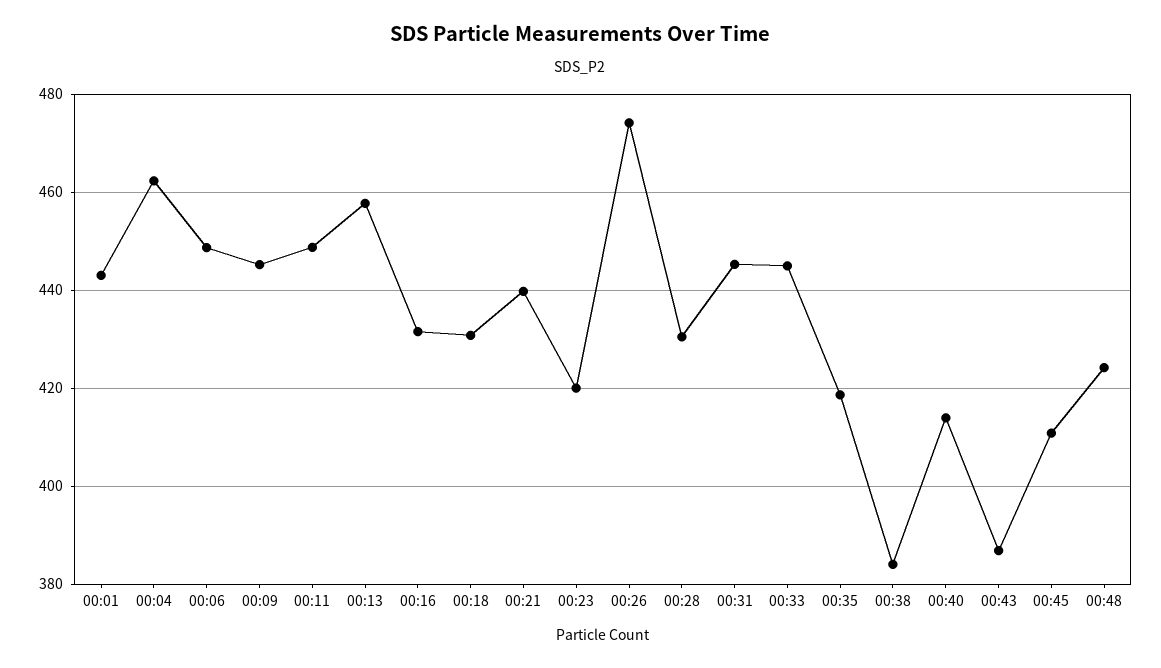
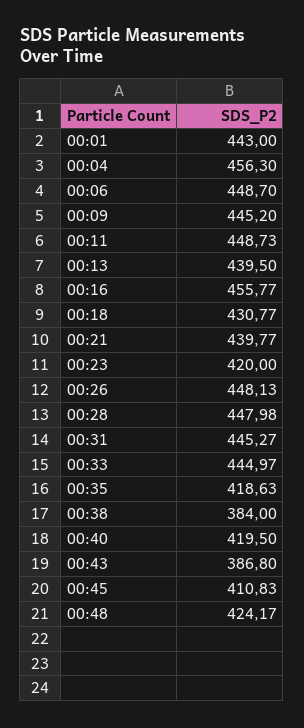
  {
    "00:01": 443,
-   "00:04": 462,
+   "00:04": 456.3,
    "00:06": 448.7,
    "00:09": 445.2,
    "00:11": 448.73,
-   "00:13": 458,
+   "00:13": 439.5,
-   "00:16": 432,
+   "00:16": 455.77,
    "00:18": 430.77,
    "00:21": 439.77,
    "00:23": 420,
-   "00:26": 474,
+   "00:26": 448.13,
-   "00:28": 430,
+   "00:28": 447.98,
    "00:31": 445.27,
    "00:33": 444.97,
    "00:35": 418.63,
    "00:38": 384,
-   "00:40": 414,
+   "00:40": 419.5,
    "00:43": 386.8,
    "00:45": 410.83,
    "00:48": 424.17
  }

